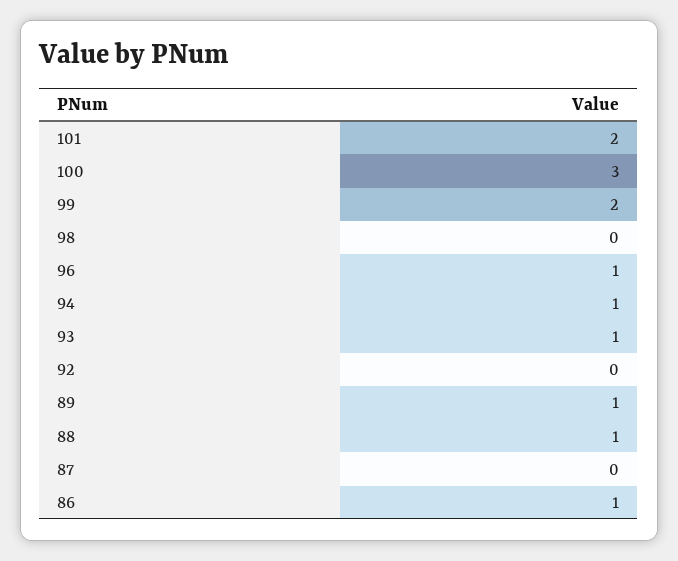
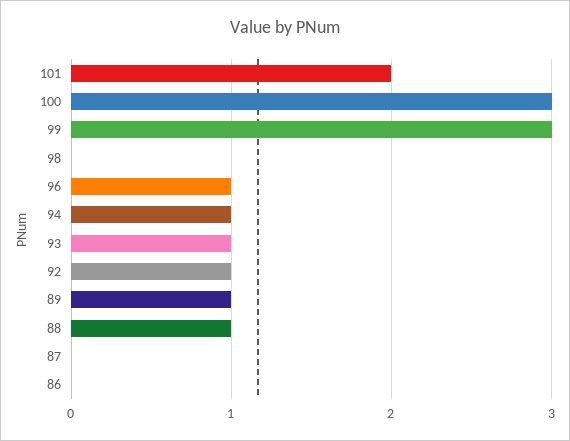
  {
    "101": 2,
    "100": 3,
-   "99": 2,
+   "99": 3,
    "98": 0,
    "96": 1,
    "94": 1,
    "93": 1,
-   "92": 0,
+   "92": 1,
    "89": 1,
    "88": 1,
    "87": 0,
-   "86": 1
+   "86": 0
  }

